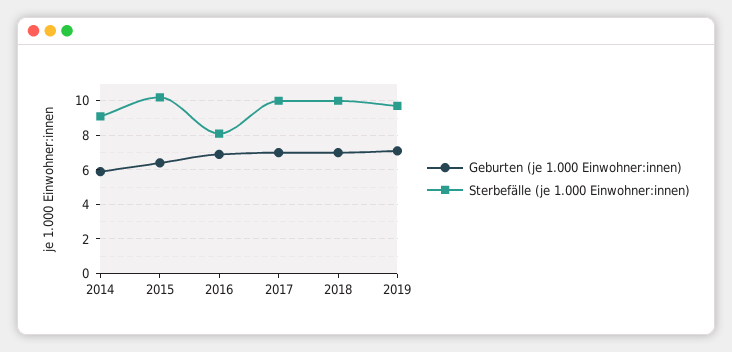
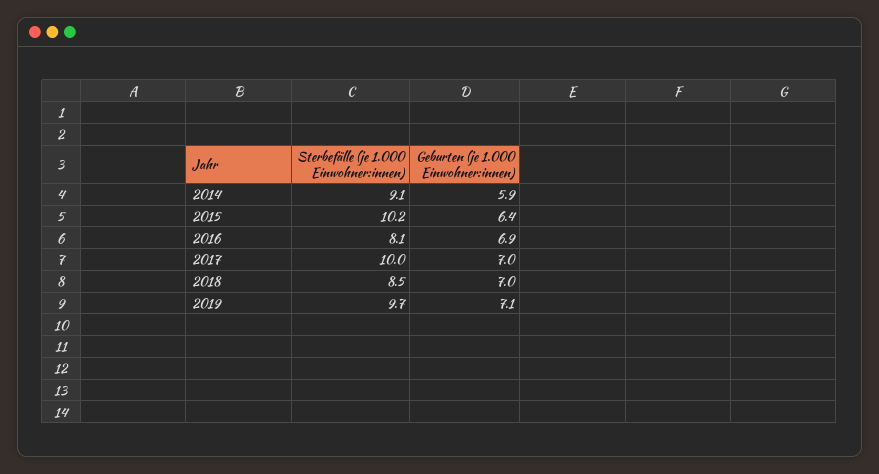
  {
    "Geburten (je 1.000 Einwohner:innen)": {
      "2014": 5.9,
      "2015": 6.4,
      "2016": 6.9,
      "2017": 7,
      "2018": 7,
      "2019": 7.1
    },
    "Sterbefälle (je 1.000 Einwohner:innen)": {
      "2014": 9.1,
      "2015": 10.2,
      "2016": 8.1,
      "2017": 10,
-     "2018": 10,
+     "2018": 8.5,
      "2019": 9.7
    }
  }

